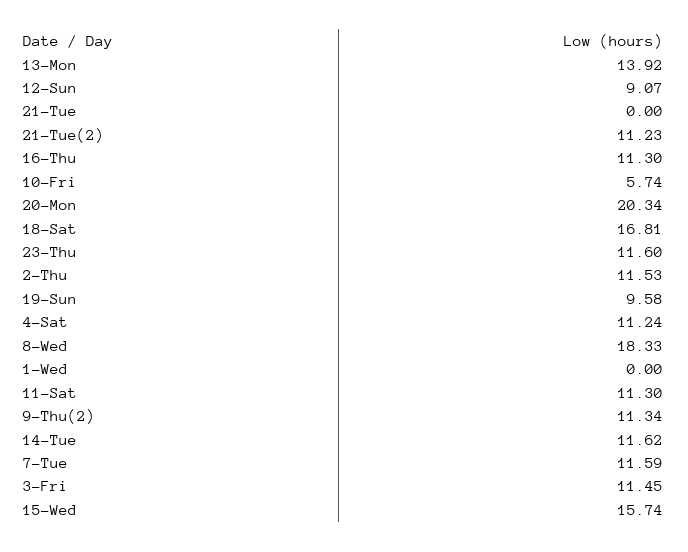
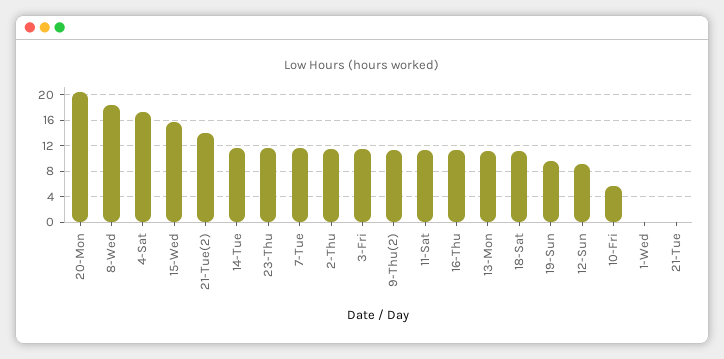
  {
-   "13-Mon": 13.92,
+   "13-Mon": 11,
    "12-Sun": 9.07,
    "21-Tue": 0,
-   "21-Tue(2)": 11.23,
+   "21-Tue(2)": 14,
    "16-Thu": 11.3,
    "10-Fri": 5.74,
    "20-Mon": 20.34,
-   "18-Sat": 16.81,
+   "18-Sat": 11,
    "23-Thu": 11.6,
    "2-Thu": 11.53,
    "19-Sun": 9.58,
-   "4-Sat": 11.24,
+   "4-Sat": 17,
    "8-Wed": 18.33,
    "1-Wed": 0,
    "11-Sat": 11.3,
    "9-Thu(2)": 11.34,
    "14-Tue": 11.62,
    "7-Tue": 11.59,
    "3-Fri": 11.45,
    "15-Wed": 15.74
  }

